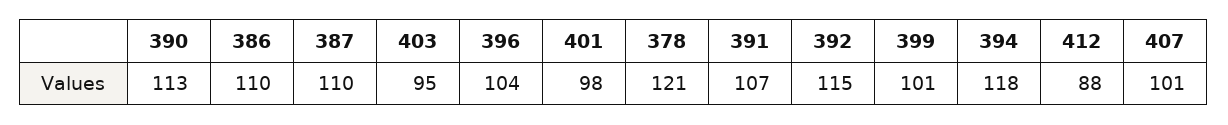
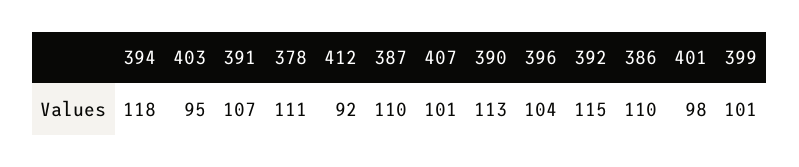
  {
    "390": 113,
    "386": 110,
    "387": 110,
    "403": 95,
    "396": 104,
    "401": 98,
-   "378": 121,
+   "378": 111,
    "391": 107,
    "392": 115,
    "399": 101,
    "394": 118,
-   "412": 88,
+   "412": 92,
    "407": 101
  }

